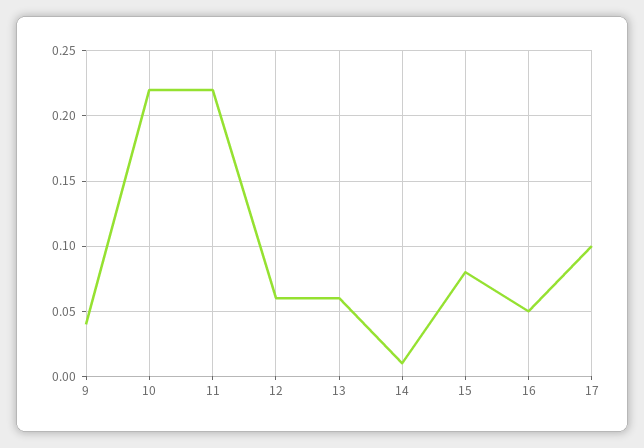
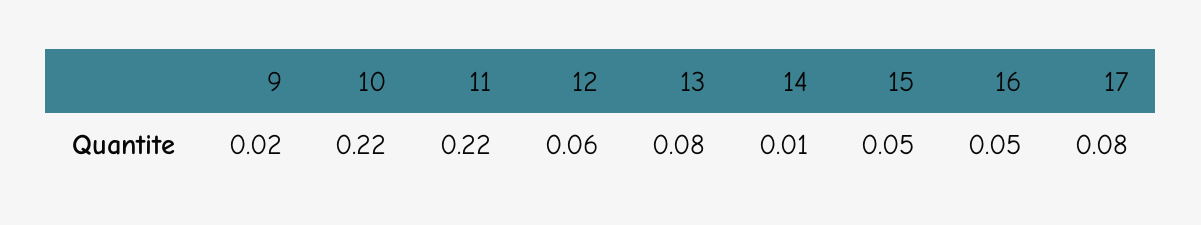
  {
-   "9": 0.04,
+   "9": 0.02,
    "10": 0.22,
    "11": 0.22,
    "12": 0.06,
-   "13": 0.06,
+   "13": 0.08,
    "14": 0.01,
-   "15": 0.08,
+   "15": 0.05,
    "16": 0.05,
-   "17": 0.1
+   "17": 0.08
  }

